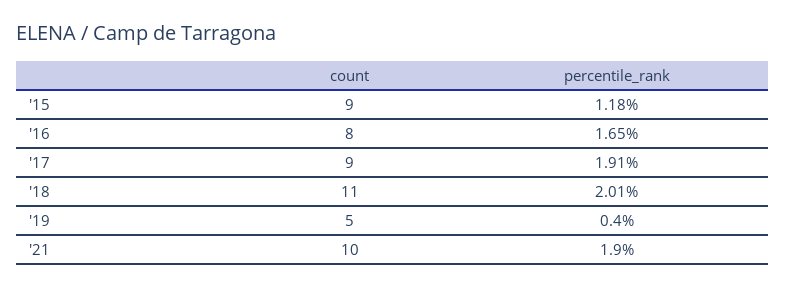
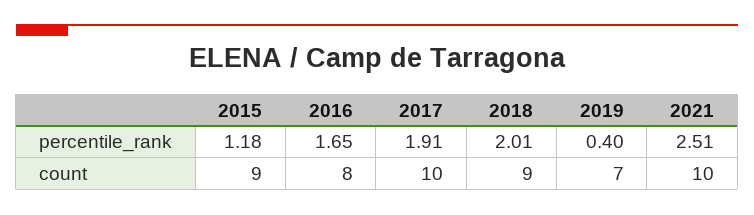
  {
    "count": {
      "'15": 9,
      "'16": 8,
-     "'17": 9,
+     "'17": 10,
-     "'18": 11,
+     "'18": 9,
-     "'19": 5,
+     "'19": 7,
      "'21": 10
    },
    "percentile_rank": {
      "'15": 1.18,
      "'16": 1.65,
      "'17": 1.91,
      "'18": 2.01,
      "'19": 0.4,
-     "'21": 1.9
+     "'21": 2.51
    }
  }

